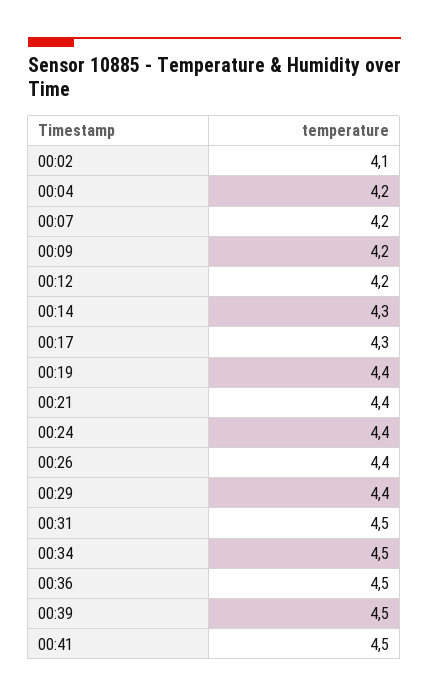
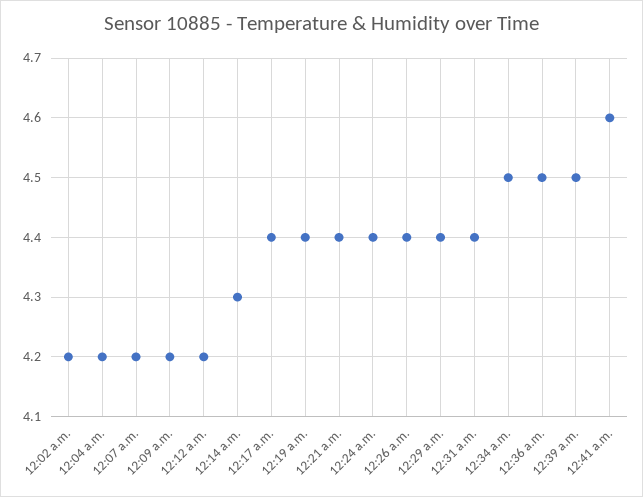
  {
-   "00:02": 4.1,
+   "00:02": 4.2,
    "00:04": 4.2,
    "00:07": 4.2,
    "00:09": 4.2,
    "00:12": 4.2,
    "00:14": 4.3,
-   "00:17": 4.3,
+   "00:17": 4.4,
    "00:19": 4.4,
    "00:21": 4.4,
    "00:24": 4.4,
    "00:26": 4.4,
    "00:29": 4.4,
-   "00:31": 4.5,
+   "00:31": 4.4,
    "00:34": 4.5,
    "00:36": 4.5,
    "00:39": 4.5,
-   "00:41": 4.5
+   "00:41": 4.6
  }

